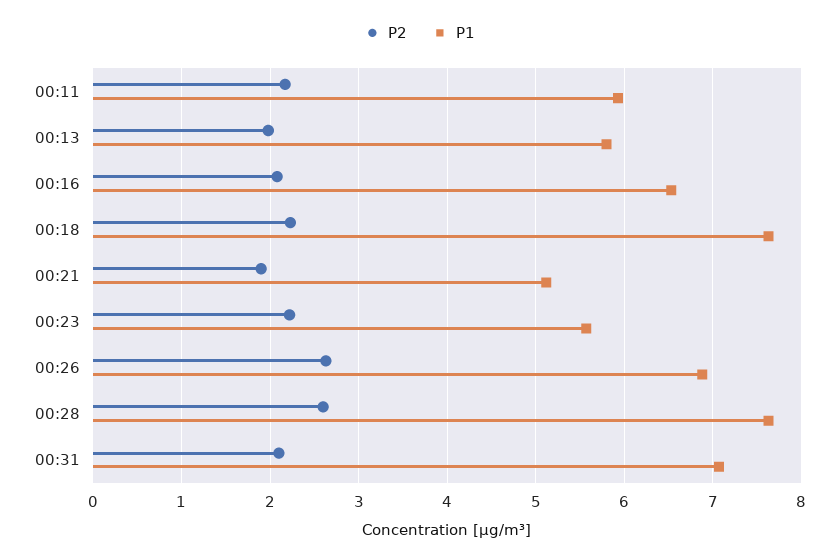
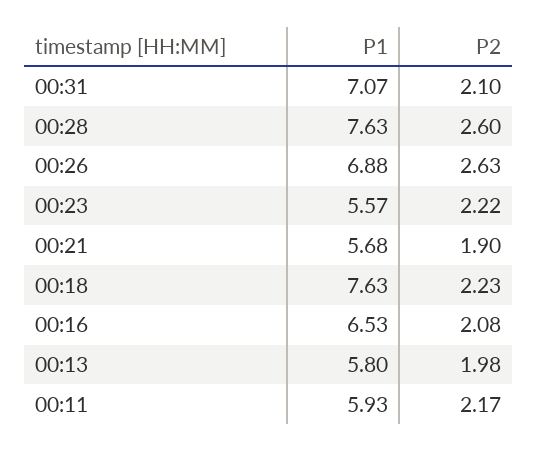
  {
    "P2": {
      "00:11": 2.17,
      "00:13": 1.98,
      "00:16": 2.08,
      "00:18": 2.23,
      "00:21": 1.9,
      "00:23": 2.22,
      "00:26": 2.63,
      "00:28": 2.6,
      "00:31": 2.1
    },
    "P1": {
      "00:11": 5.93,
      "00:13": 5.8,
      "00:16": 6.53,
      "00:18": 7.63,
-     "00:21": 5.1,
+     "00:21": 5.68,
      "00:23": 5.57,
      "00:26": 6.88,
      "00:28": 7.63,
      "00:31": 7.07
    }
  }

